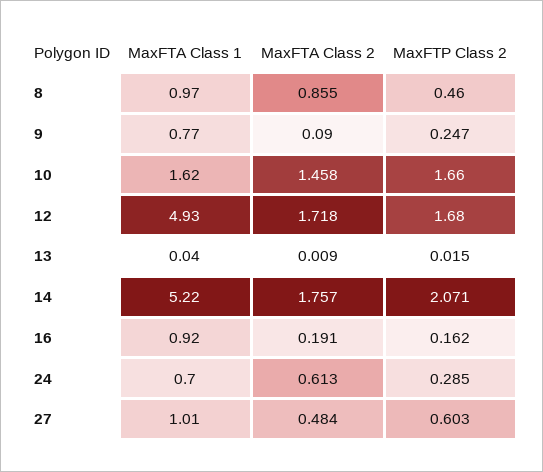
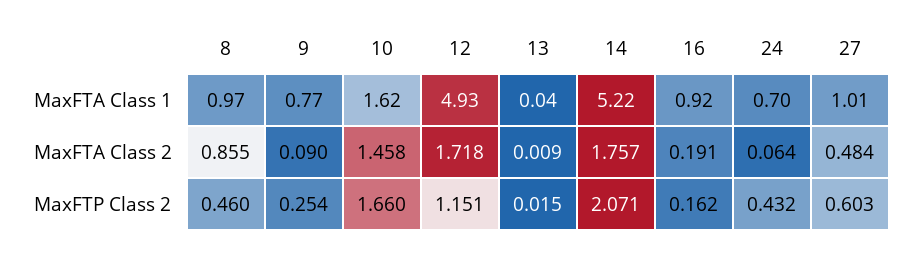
  {
    "MaxFTA Class 1": {
      "8": 0.97,
      "9": 0.77,
      "10": 1.62,
      "12": 4.93,
      "13": 0.04,
      "14": 5.22,
      "16": 0.92,
      "24": 0.7,
      "27": 1.01
    },
    "MaxFTA Class 2": {
      "8": 0.855,
      "9": 0.09,
      "10": 1.458,
      "12": 1.718,
      "13": 0.009,
      "14": 1.757,
      "16": 0.191,
-     "24": 0.613,
+     "24": 0.064,
      "27": 0.484
    },
    "MaxFTP Class 2": {
      "8": 0.46,
-     "9": 0.247,
+     "9": 0.254,
      "10": 1.66,
-     "12": 1.68,
+     "12": 1.151,
      "13": 0.015,
      "14": 2.071,
      "16": 0.162,
-     "24": 0.285,
+     "24": 0.432,
      "27": 0.603
    }
  }

